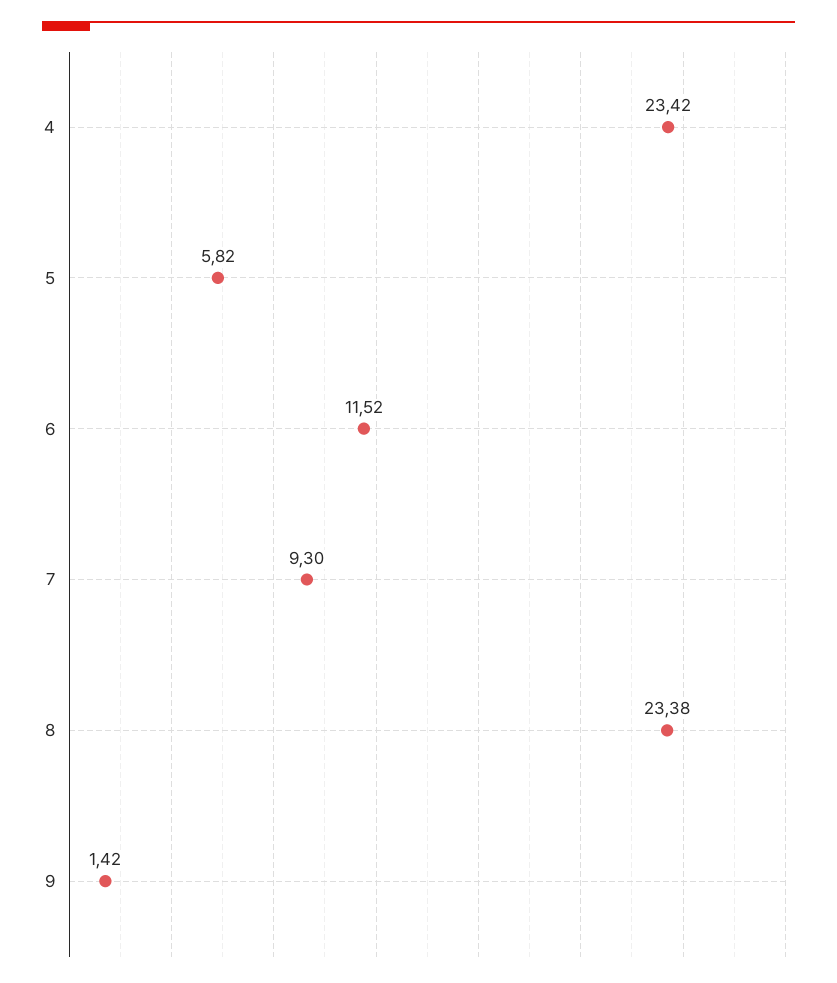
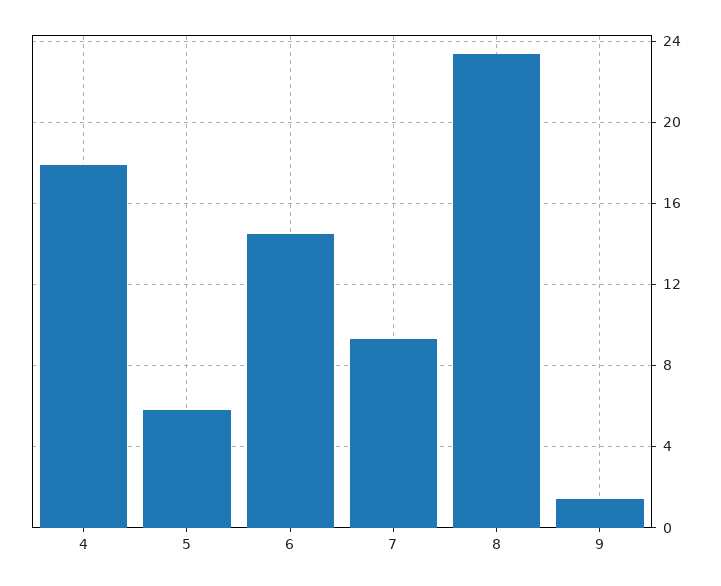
  {
-   "4": 23.42,
+   "4": 18,
    "5": 5.82,
-   "6": 11.52,
+   "6": 14.5,
    "7": 9.3,
    "8": 23.38,
    "9": 1.42
  }

